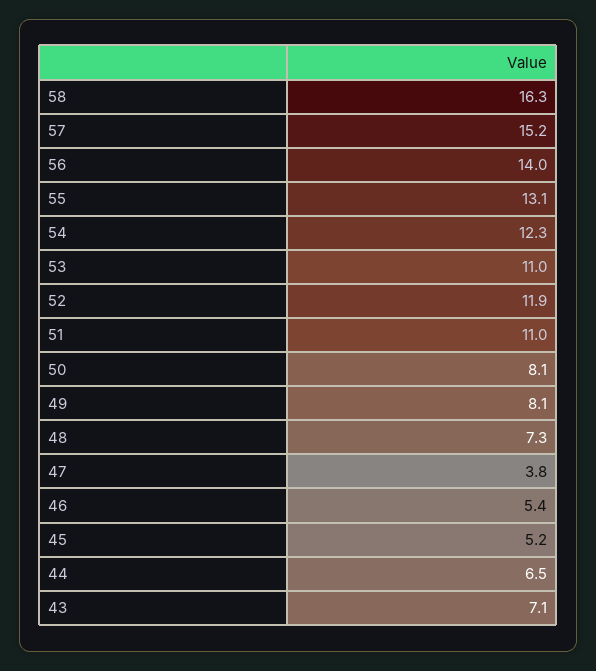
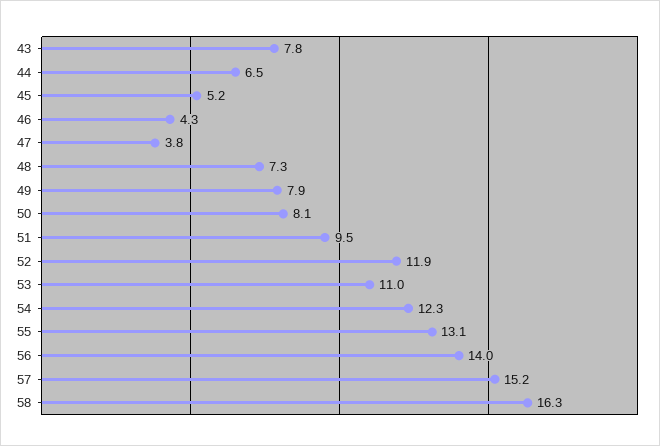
  {
    "58": 16.3,
    "57": 15.2,
    "56": 14,
    "55": 13.1,
    "54": 12.3,
    "53": 11,
    "52": 11.9,
-   "51": 11,
+   "51": 9.5,
    "50": 8.1,
-   "49": 8.1,
+   "49": 7.9,
    "48": 7.3,
    "47": 3.8,
-   "46": 5.4,
+   "46": 4.3,
    "45": 5.2,
    "44": 6.5,
-   "43": 7.1
+   "43": 7.8
  }

